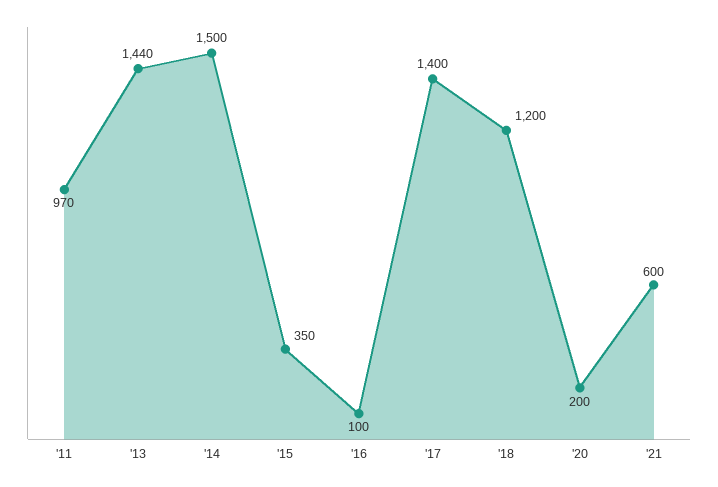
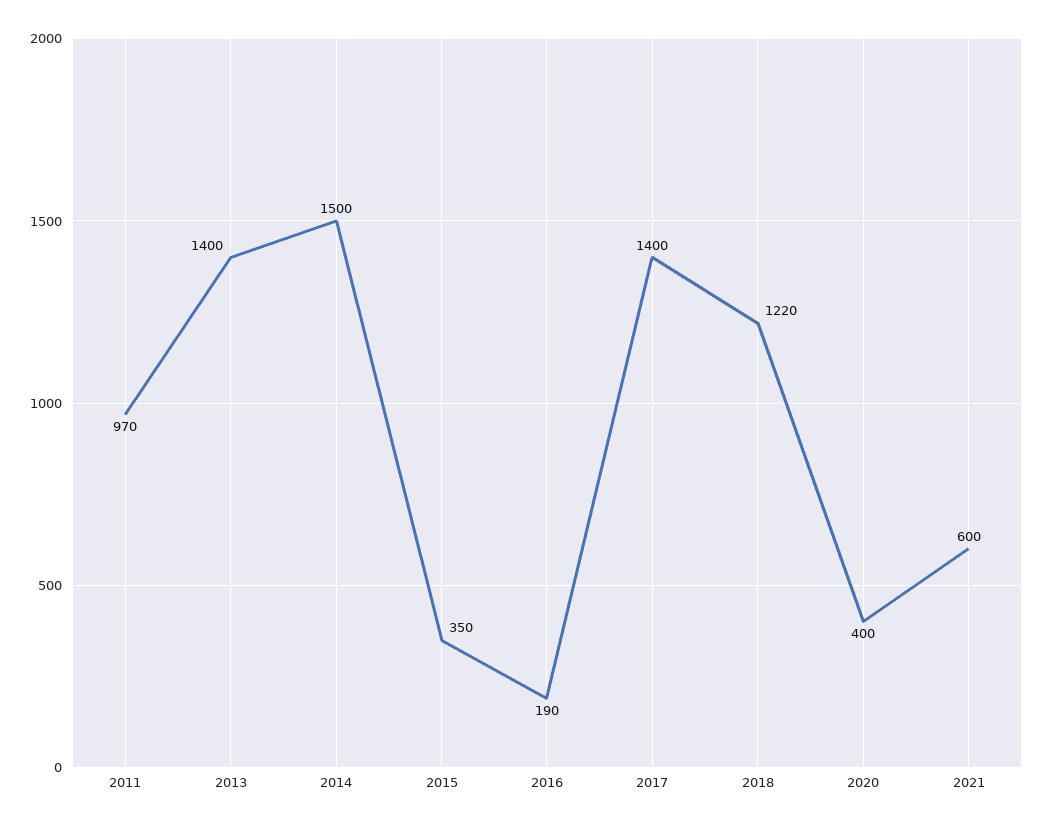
  {
    "'11": 970,
-   "'13": 1440,
+   "'13": 1400,
    "'14": 1500,
    "'15": 350,
-   "'16": 100,
+   "'16": 190,
    "'17": 1400,
-   "'18": 1200,
+   "'18": 1220,
-   "'20": 200,
+   "'20": 400,
    "'21": 600
  }

